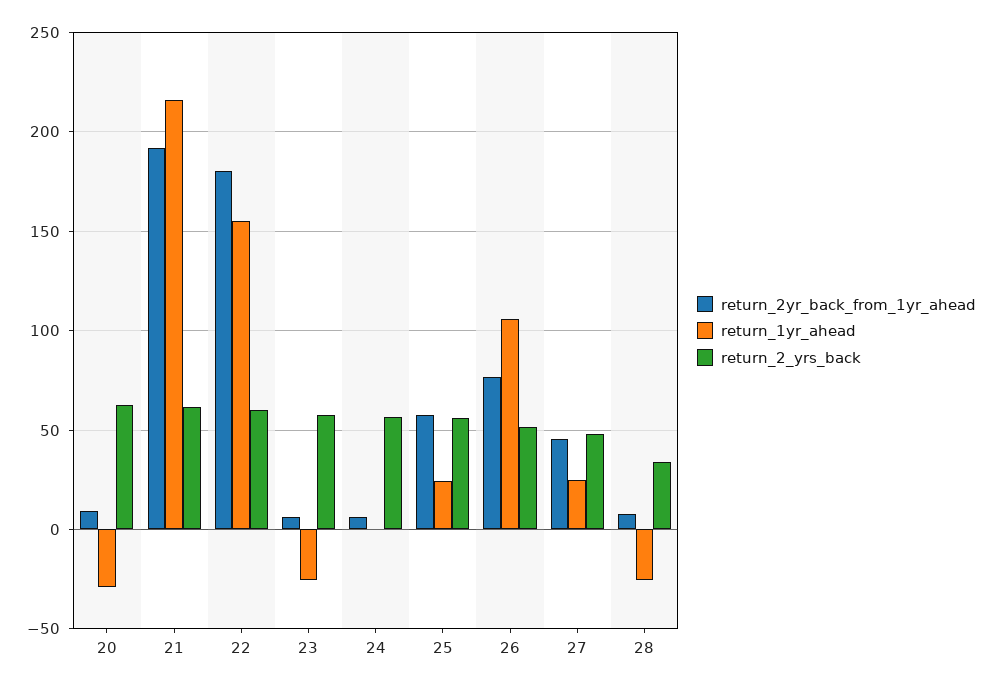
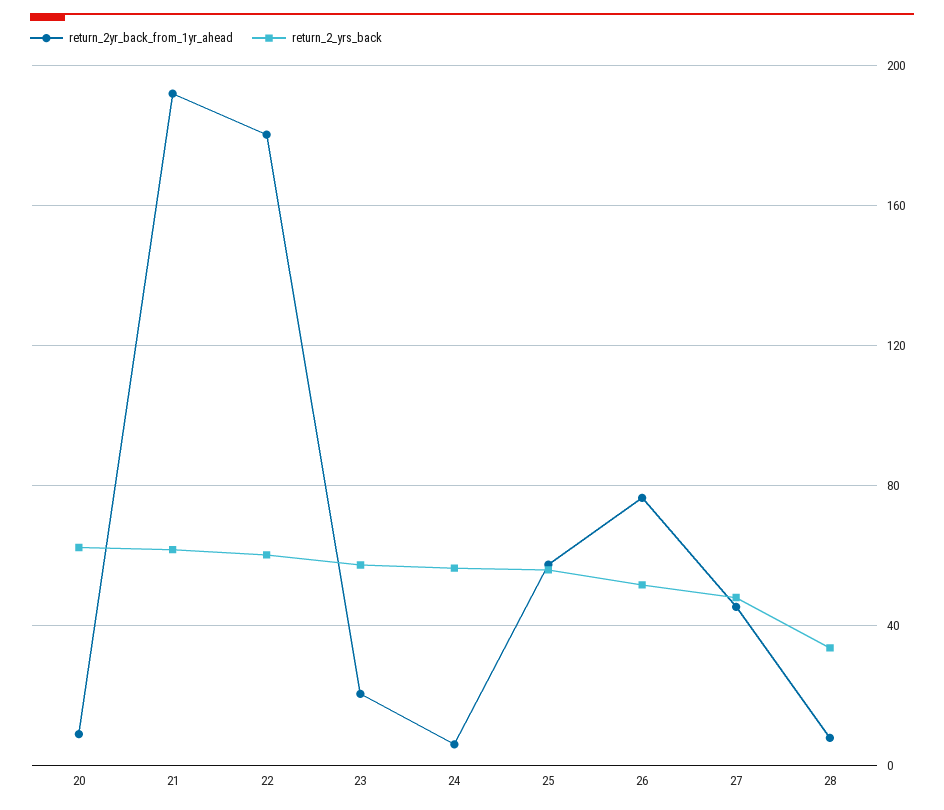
  {
    "return_2yr_back_from_1yr_ahead": {
      "20": 10,
      "21": 190,
      "22": 180,
-     "23": 5,
+     "23": 20,
      "24": 5,
      "25": 60,
      "26": 75,
      "27": 45,
      "28": 10
    },
-   "return_1yr_ahead": {
-     "20": -30,
-     "21": 215,
-     "22": 155,
-     "23": -25,
-     "24": 0,
-     "25": 25,
-     "26": 105,
-     "27": 25,
-     "28": -25
-   },
    "return_2_yrs_back": {
      "20": 60,
      "21": 60,
      "22": 60,
      "23": 55,
      "24": 55,
      "25": 55,
      "26": 50,
      "27": 50,
      "28": 35
    }
  }

